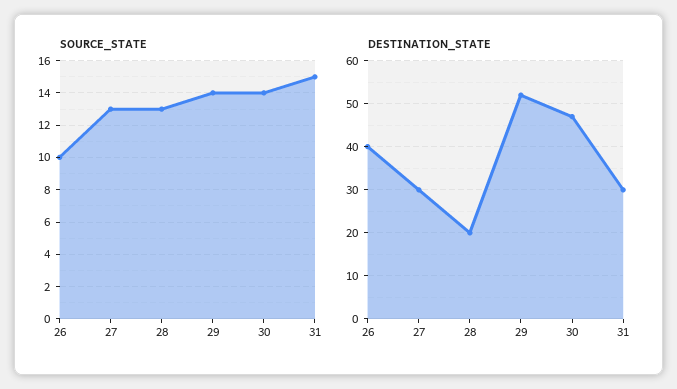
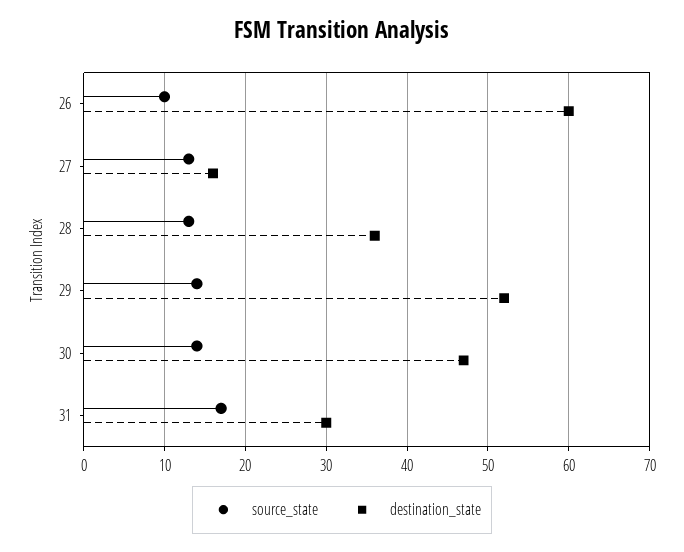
  {
    "SOURCE_STATE": {
      "26": 10,
      "27": 13,
      "28": 13,
      "29": 14,
      "30": 14,
-     "31": 15
+     "31": 17
    },
    "DESTINATION_STATE": {
-     "26": 40,
+     "26": 60,
-     "27": 30,
+     "27": 16,
-     "28": 20,
+     "28": 36,
      "29": 52,
      "30": 47,
      "31": 30
    }
  }

